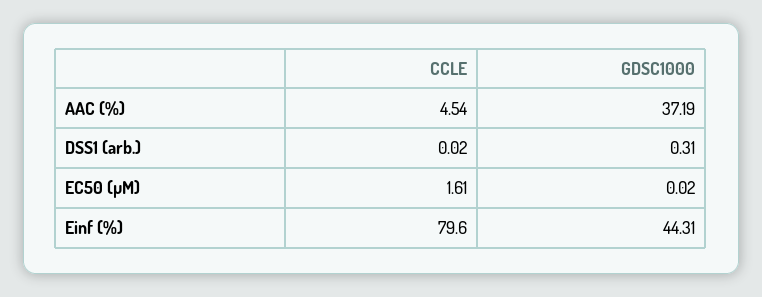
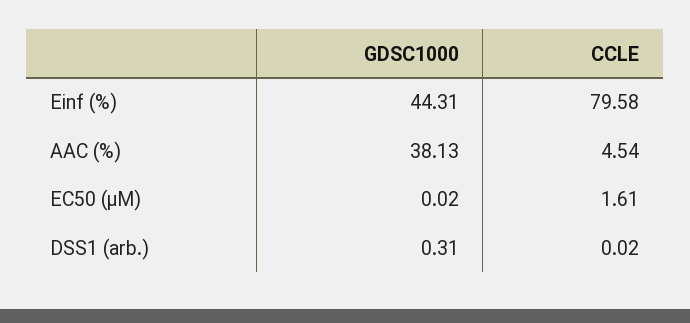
  {
    "CCLE": {
      "AAC (%)": 4.54,
      "DSS1 (arb.)": 0.02,
      "EC50 (µM)": 1.61,
-     "Einf (%)": 79.6
+     "Einf (%)": 79.58
    },
    "GDSC1000": {
-     "AAC (%)": 37.19,
+     "AAC (%)": 38.13,
      "DSS1 (arb.)": 0.31,
      "EC50 (µM)": 0.02,
      "Einf (%)": 44.31
    }
  }

